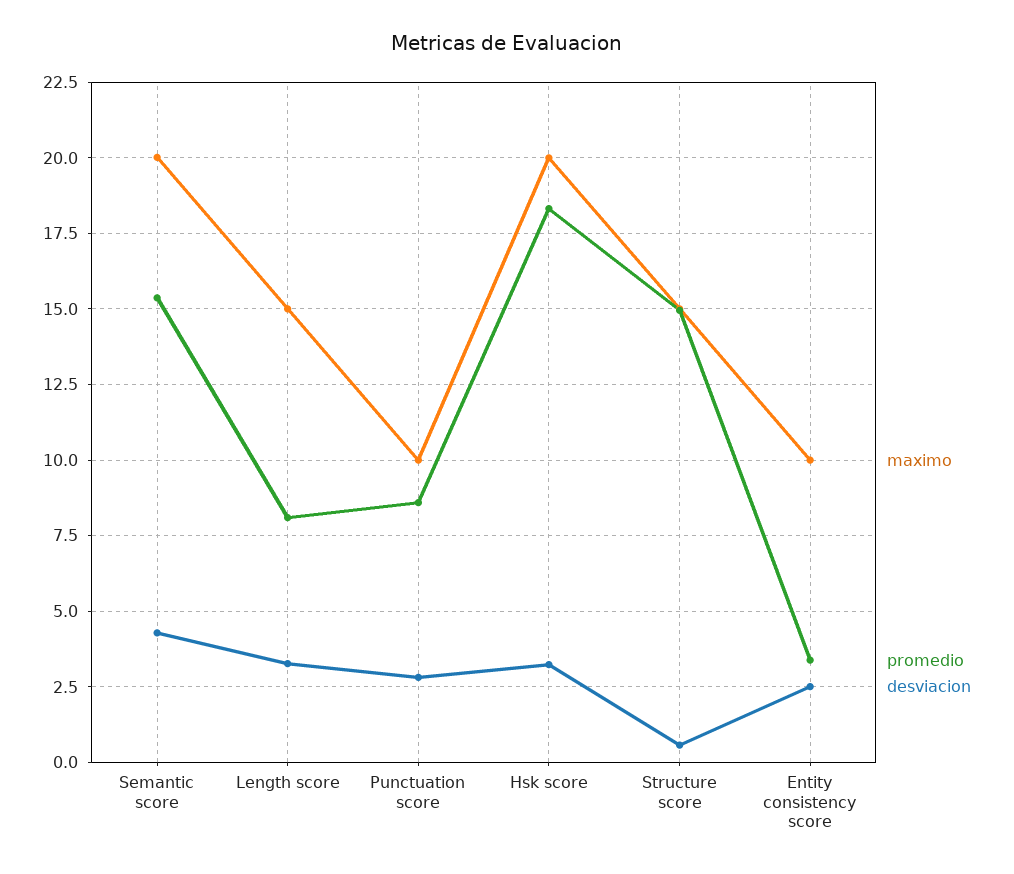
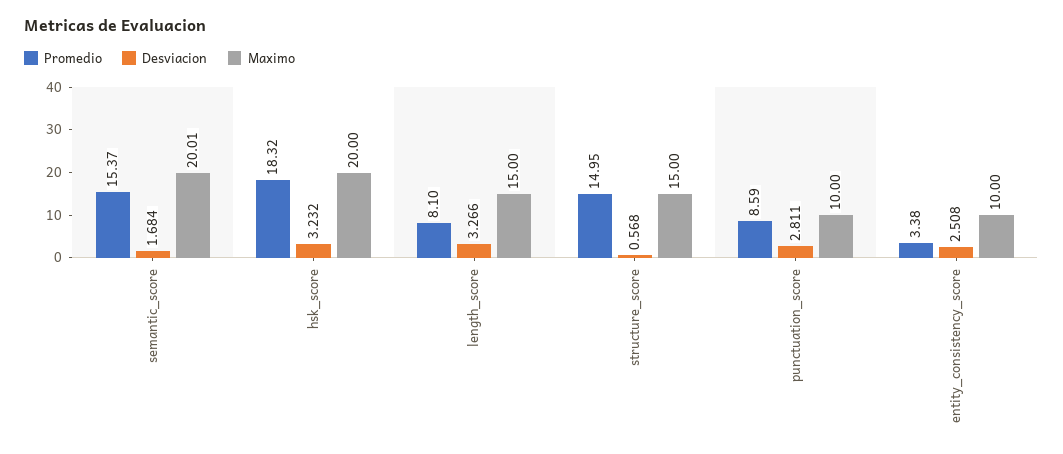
  {
    "maximo": {
      "Semantic score": 20.01,
      "Length score": 15,
      "Punctuation score": 10,
      "Hsk score": 20,
      "Structure score": 15,
      "Entity consistency score": 10
    },
    "promedio": {
      "Semantic score": 15.37,
      "Length score": 8.1,
      "Punctuation score": 8.59,
      "Hsk score": 18.32,
      "Structure score": 14.95,
      "Entity consistency score": 3.38
    },
    "desviacion": {
-     "Semantic score": 4.25,
+     "Semantic score": 1.684,
      "Length score": 3.266,
      "Punctuation score": 2.811,
      "Hsk score": 3.232,
      "Structure score": 0.568,
      "Entity consistency score": 2.508
    }
  }

